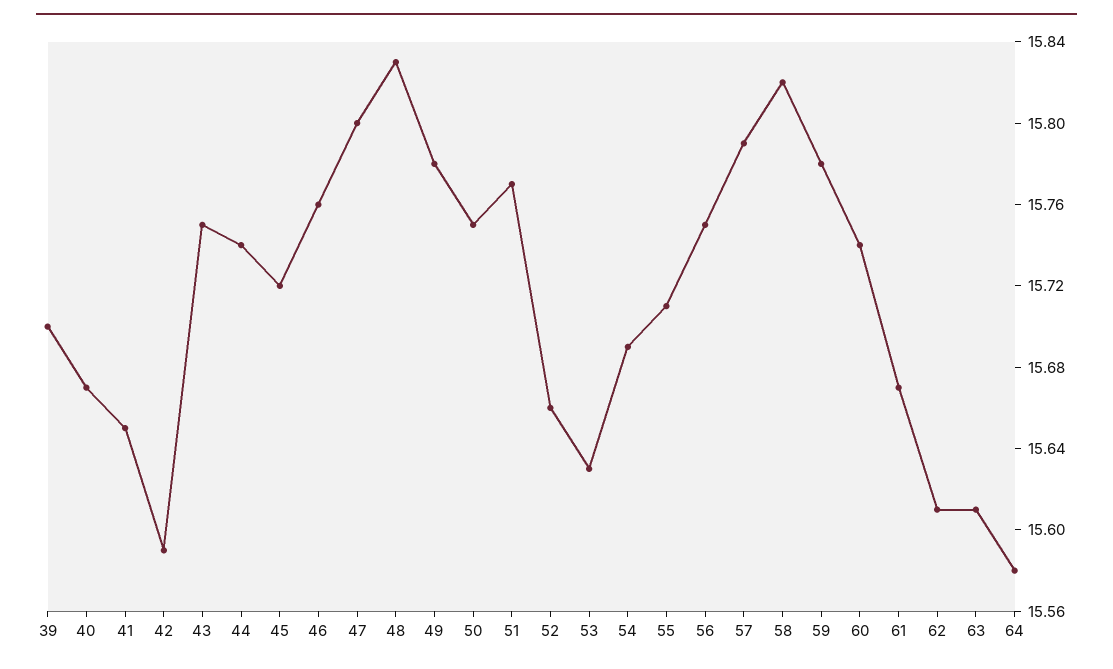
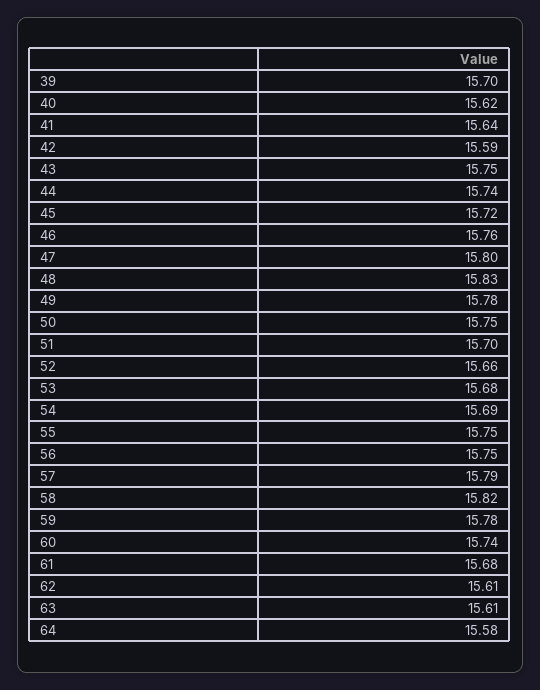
  {
    "39": 15.7,
-   "40": 15.67,
+   "40": 15.62,
-   "41": 15.65,
+   "41": 15.64,
    "42": 15.59,
    "43": 15.75,
    "44": 15.74,
    "45": 15.72,
    "46": 15.76,
    "47": 15.8,
    "48": 15.83,
    "49": 15.78,
    "50": 15.75,
-   "51": 15.77,
+   "51": 15.7,
    "52": 15.66,
-   "53": 15.63,
+   "53": 15.68,
    "54": 15.69,
-   "55": 15.71,
+   "55": 15.75,
    "56": 15.75,
    "57": 15.79,
    "58": 15.82,
    "59": 15.78,
    "60": 15.74,
-   "61": 15.67,
+   "61": 15.68,
    "62": 15.61,
    "63": 15.61,
    "64": 15.58
  }

